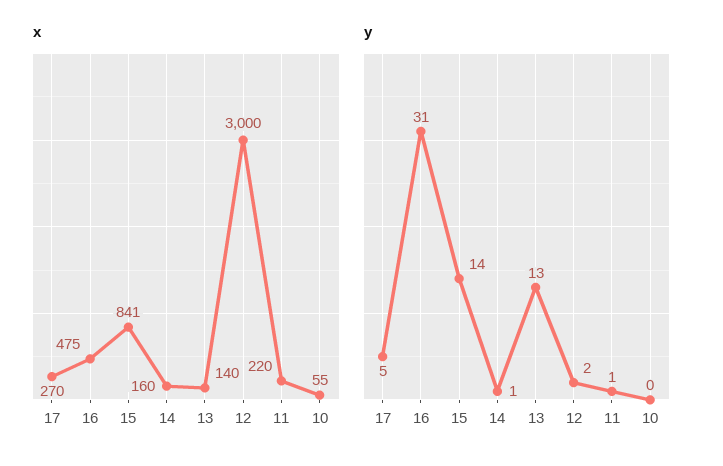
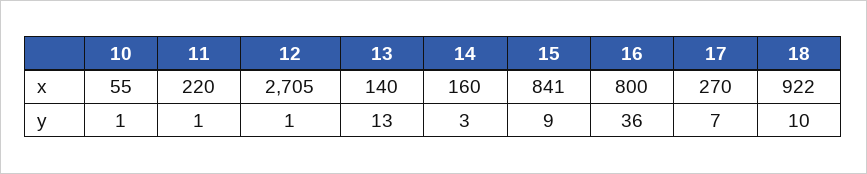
  {
    "x": {
      "17": 270,
-     "16": 475,
+     "16": 800,
      "15": 841,
      "14": 160,
      "13": 140,
-     "12": 3000,
+     "12": 2705,
      "11": 220,
-     "10": 55
+     "10": 55,
+     "18": 922
    },
    "y": {
-     "17": 5,
+     "17": 7,
-     "16": 31,
+     "16": 36,
-     "15": 14,
+     "15": 9,
-     "14": 1,
+     "14": 3,
      "13": 13,
-     "12": 2,
+     "12": 1,
      "11": 1,
-     "10": 0
+     "10": 1,
+     "18": 10
    }
  }

